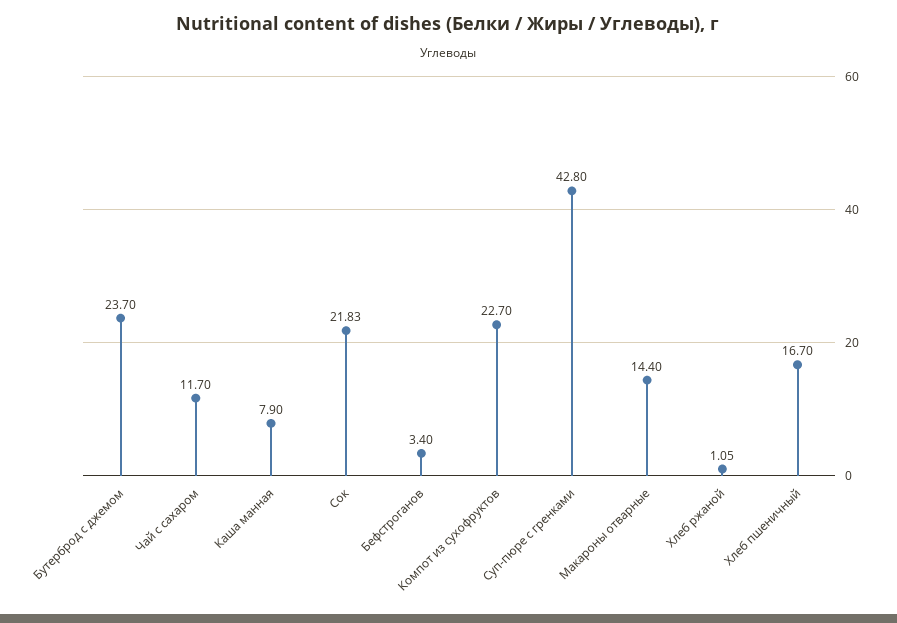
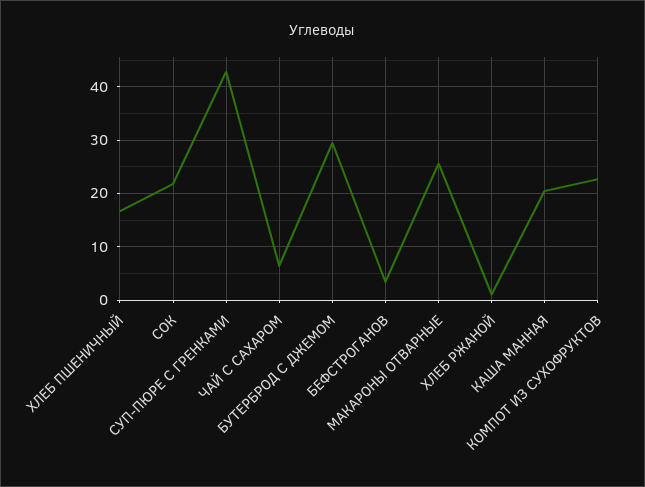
  {
-   "Бутерброд с джемом": 23.7,
+   "Бутерброд с джемом": 30,
-   "Чай с сахаром": 11.7,
+   "Чай с сахаром": 6,
-   "Каша манная": 7.9,
+   "Каша манная": 20,
    "Сок": 21.83,
    "Бефстроганов": 3.4,
    "Компот из сухофруктов": 22.7,
    "Суп-пюре с гренками": 42.8,
-   "Макароны отварные": 14.4,
+   "Макароны отварные": 26,
    "Хлеб ржаной": 1.05,
    "Хлеб пшеничный": 16.7
  }

